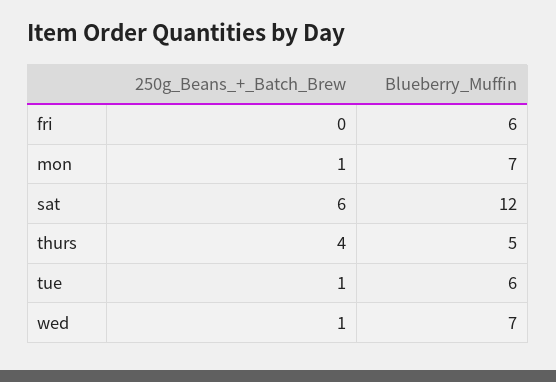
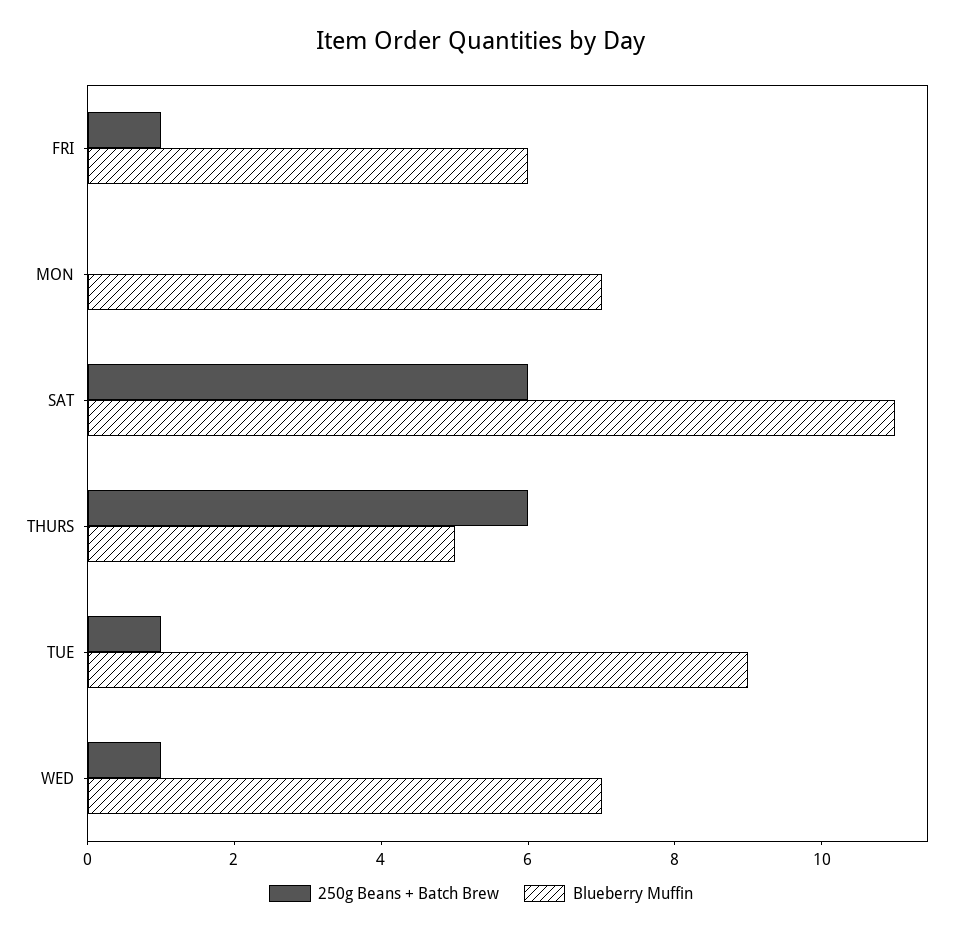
  {
    "250g_Beans_+_Batch_Brew": {
-     "fri": 0,
+     "fri": 1,
-     "mon": 1,
+     "mon": 0,
      "sat": 6,
-     "thurs": 4,
+     "thurs": 6,
      "tue": 1,
      "wed": 1
    },
    "Blueberry_Muffin": {
      "fri": 6,
      "mon": 7,
-     "sat": 12,
+     "sat": 11,
      "thurs": 5,
-     "tue": 6,
+     "tue": 9,
      "wed": 7
    }
  }

